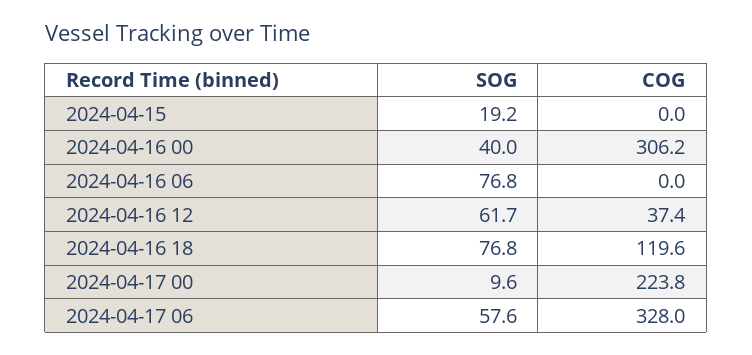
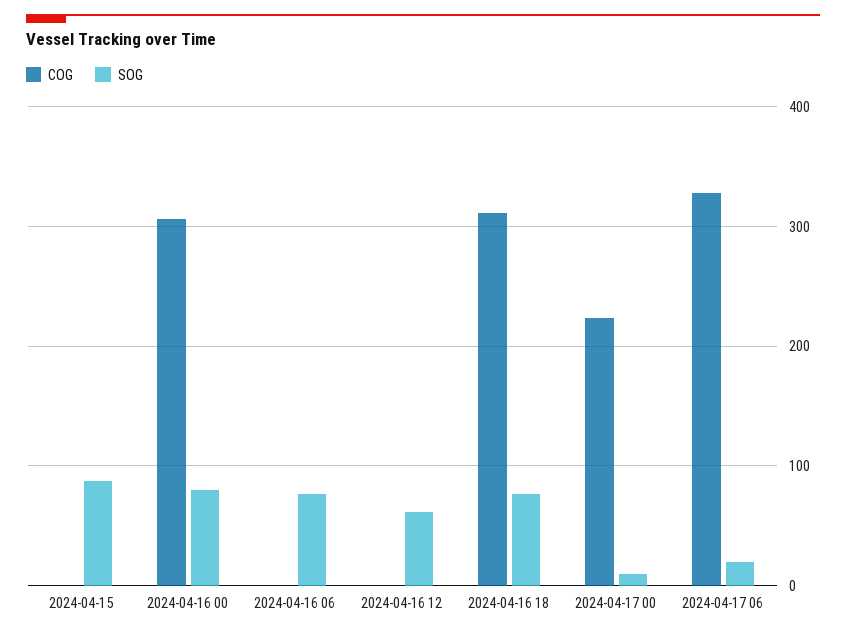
  {
    "SOG": {
-     "2024-04-15": 19.2,
+     "2024-04-15": 90,
-     "2024-04-16 00": 40,
+     "2024-04-16 00": 80,
      "2024-04-16 06": 76.8,
      "2024-04-16 12": 61.7,
      "2024-04-16 18": 76.8,
      "2024-04-17 00": 9.6,
-     "2024-04-17 06": 57.6
+     "2024-04-17 06": 20
    },
    "COG": {
      "2024-04-15": 0,
      "2024-04-16 00": 306.2,
      "2024-04-16 06": 0,
-     "2024-04-16 12": 37.4,
+     "2024-04-16 12": 0,
-     "2024-04-16 18": 119.6,
+     "2024-04-16 18": 310,
      "2024-04-17 00": 223.8,
      "2024-04-17 06": 328
    }
  }

